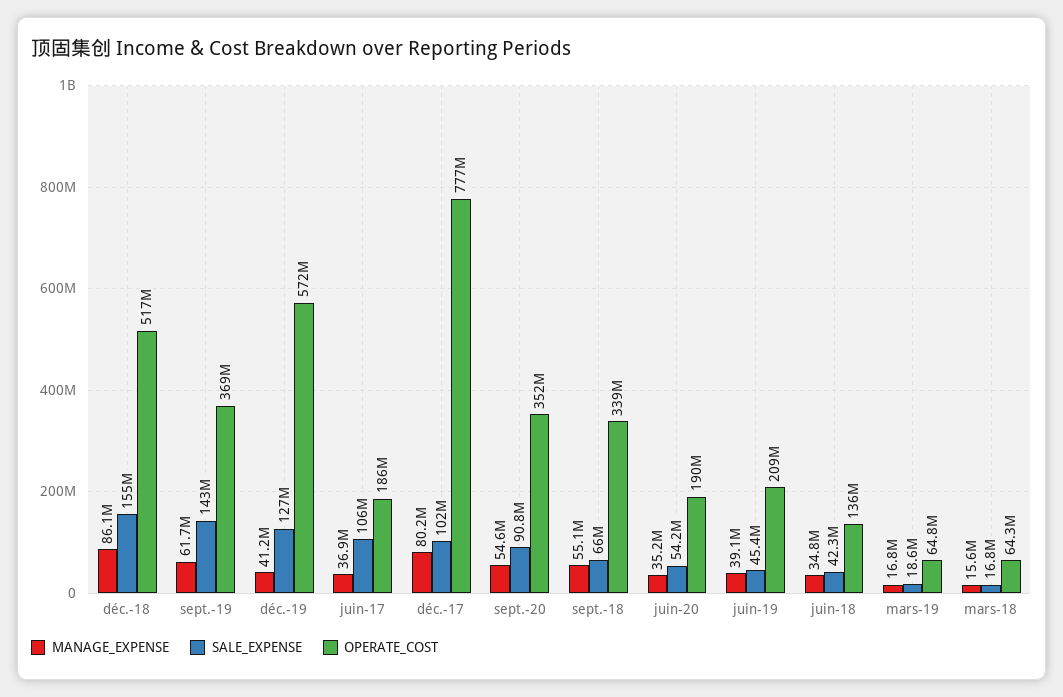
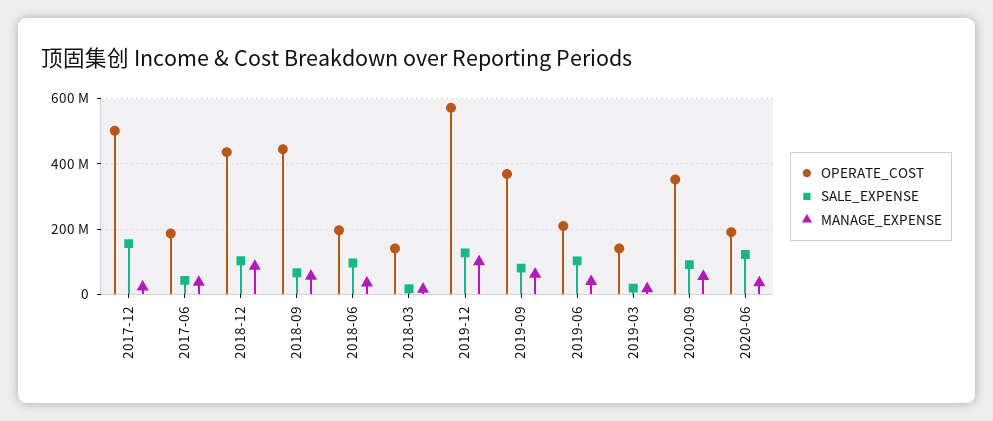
  {
    "MANAGE_EXPENSE": {
      "déc.-18": 86100000,
      "sept.-19": 61700000,
-     "déc.-19": 41200000,
+     "déc.-19": 100000000,
      "juin-17": 36900000,
-     "déc.-17": 80200000,
+     "déc.-17": 20000000,
      "sept.-20": 54600000,
      "sept.-18": 55100000,
      "juin-20": 35200000,
      "juin-19": 39100000,
      "juin-18": 34800000,
      "mars-19": 16800000,
      "mars-18": 15600000
    },
    "SALE_EXPENSE": {
-     "déc.-18": 155000000,
+     "déc.-18": 100000000,
-     "sept.-19": 143000000,
+     "sept.-19": 80000000,
      "déc.-19": 127000000,
-     "juin-17": 106000000,
+     "juin-17": 40000000,
-     "déc.-17": 102000000,
+     "déc.-17": 160000000,
      "sept.-20": 90800000,
      "sept.-18": 66000000,
-     "juin-20": 54200000,
+     "juin-20": 120000000,
-     "juin-19": 45400000,
+     "juin-19": 100000000,
-     "juin-18": 42300000,
+     "juin-18": 100000000,
      "mars-19": 18600000,
      "mars-18": 16800000
    },
    "OPERATE_COST": {
-     "déc.-18": 517000000,
+     "déc.-18": 440000000,
      "sept.-19": 369000000,
      "déc.-19": 572000000,
      "juin-17": 186000000,
-     "déc.-17": 777000000,
+     "déc.-17": 500000000,
      "sept.-20": 352000000,
-     "sept.-18": 339000000,
+     "sept.-18": 440000000,
      "juin-20": 190000000,
      "juin-19": 209000000,
-     "juin-18": 136000000,
+     "juin-18": 200000000,
-     "mars-19": 64800000,
+     "mars-19": 140000000,
-     "mars-18": 64300000
+     "mars-18": 140000000
    }
  }

